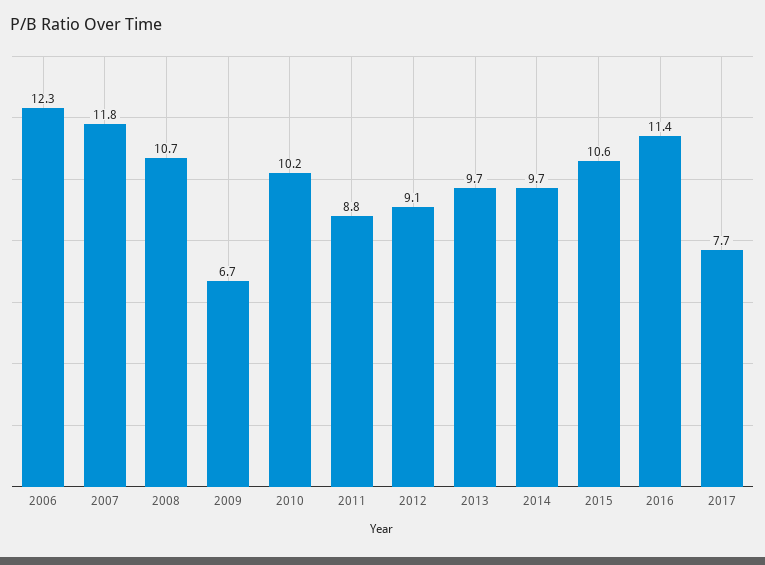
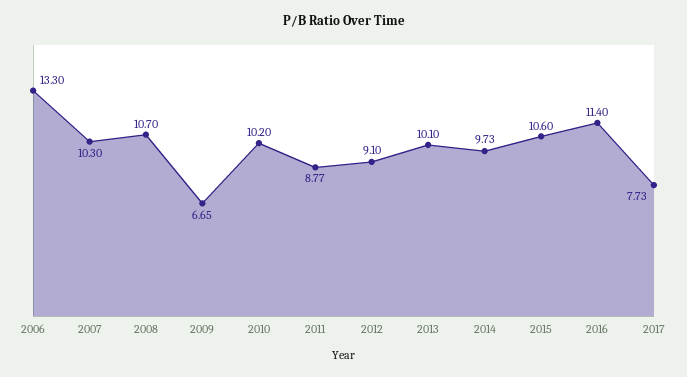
  {
-   "2006": 12.3,
+   "2006": 13.3,
-   "2007": 11.8,
+   "2007": 10.3,
    "2008": 10.7,
    "2009": 6.65,
    "2010": 10.2,
    "2011": 8.77,
    "2012": 9.1,
-   "2013": 9.7,
+   "2013": 10.1,
    "2014": 9.73,
    "2015": 10.6,
    "2016": 11.4,
    "2017": 7.73
  }

